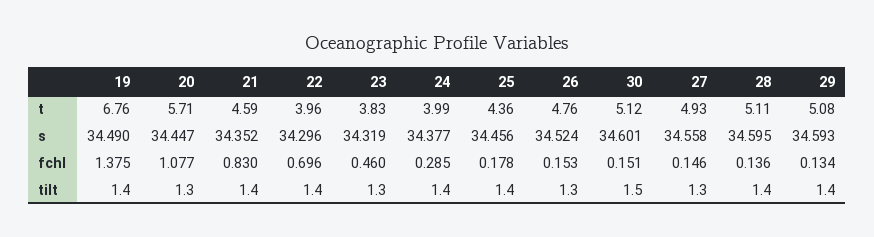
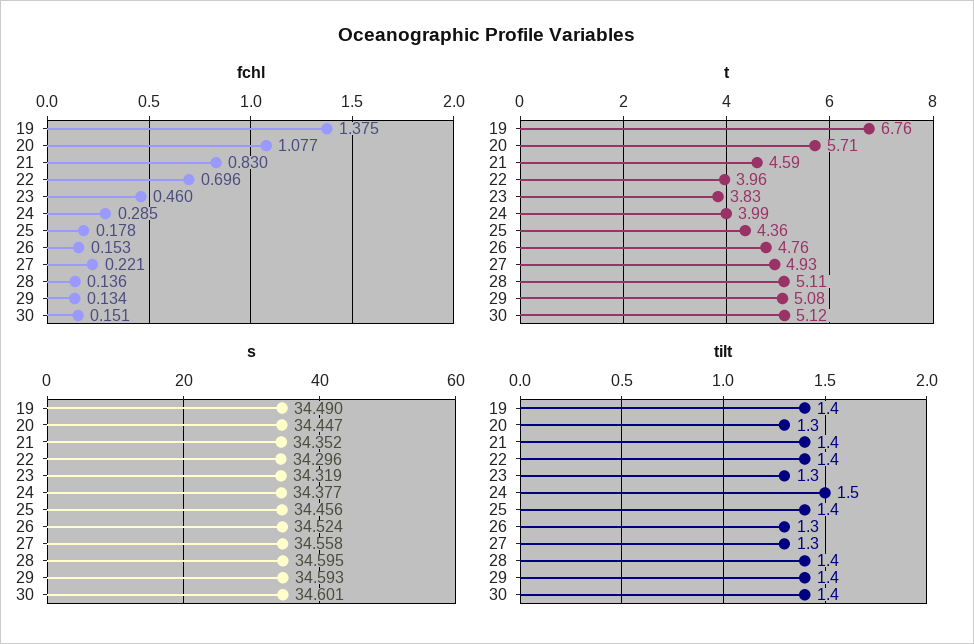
  {
    "t": {
      "19": 6.76,
      "20": 5.71,
      "21": 4.59,
      "22": 3.96,
      "23": 3.83,
      "24": 3.99,
      "25": 4.36,
      "26": 4.76,
      "30": 5.12,
      "27": 4.93,
      "28": 5.11,
      "29": 5.08
    },
    "s": {
      "19": 34.49,
      "20": 34.447,
      "21": 34.352,
      "22": 34.296,
      "23": 34.319,
      "24": 34.377,
      "25": 34.456,
      "26": 34.524,
      "30": 34.601,
      "27": 34.558,
      "28": 34.595,
      "29": 34.593
    },
    "fchl": {
      "19": 1.375,
      "20": 1.077,
      "21": 0.83,
      "22": 0.696,
      "23": 0.46,
      "24": 0.285,
      "25": 0.178,
      "26": 0.153,
      "30": 0.151,
-     "27": 0.146,
+     "27": 0.221,
      "28": 0.136,
      "29": 0.134
    },
    "tilt": {
      "19": 1.4,
      "20": 1.3,
      "21": 1.4,
      "22": 1.4,
      "23": 1.3,
-     "24": 1.4,
+     "24": 1.5,
      "25": 1.4,
      "26": 1.3,
-     "30": 1.5,
+     "30": 1.4,
      "27": 1.3,
      "28": 1.4,
      "29": 1.4
    }
  }

